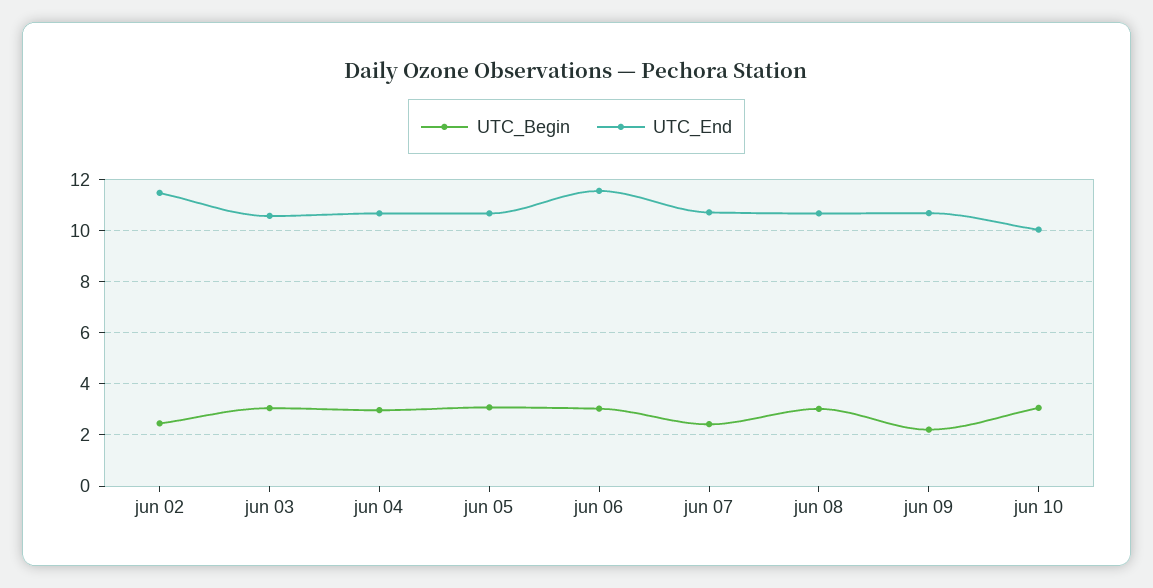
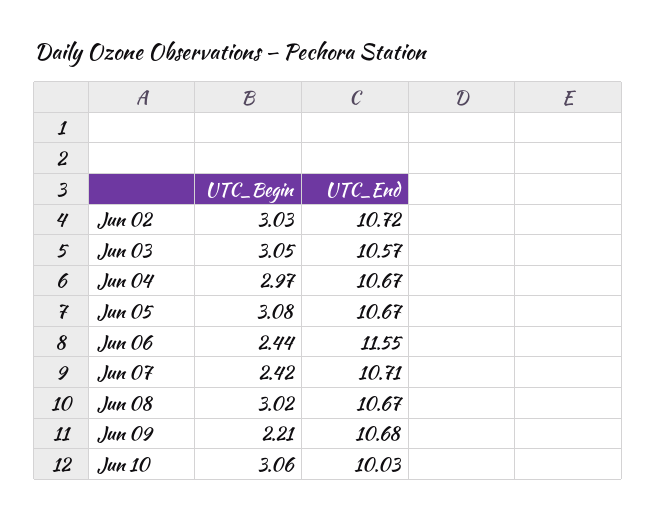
  {
    "UTC_Begin": {
-     "jun 02": 2.5,
+     "jun 02": 3.03,
      "jun 03": 3.05,
      "jun 04": 2.97,
      "jun 05": 3.08,
-     "jun 06": 3,
+     "jun 06": 2.44,
      "jun 07": 2.42,
      "jun 08": 3.02,
      "jun 09": 2.21,
      "jun 10": 3.06
    },
    "UTC_End": {
-     "jun 02": 11.5,
+     "jun 02": 10.72,
      "jun 03": 10.57,
      "jun 04": 10.67,
      "jun 05": 10.67,
      "jun 06": 11.55,
      "jun 07": 10.71,
      "jun 08": 10.67,
      "jun 09": 10.68,
      "jun 10": 10.03
    }
  }

